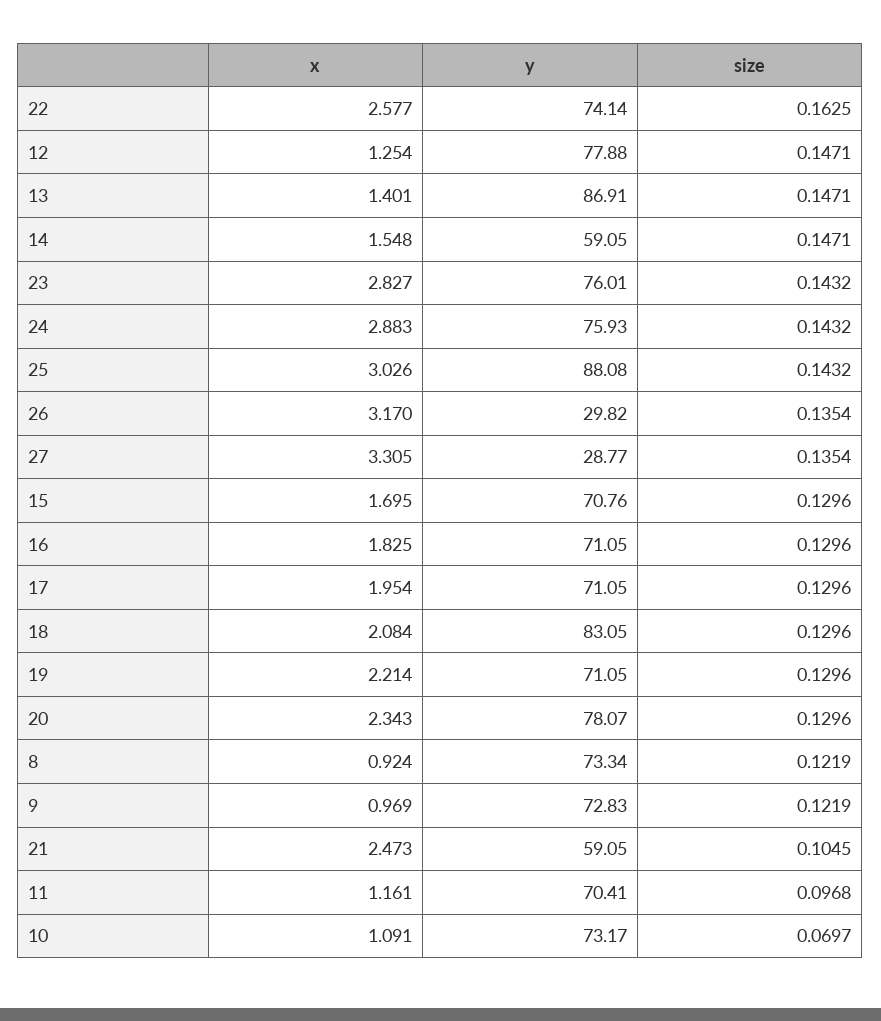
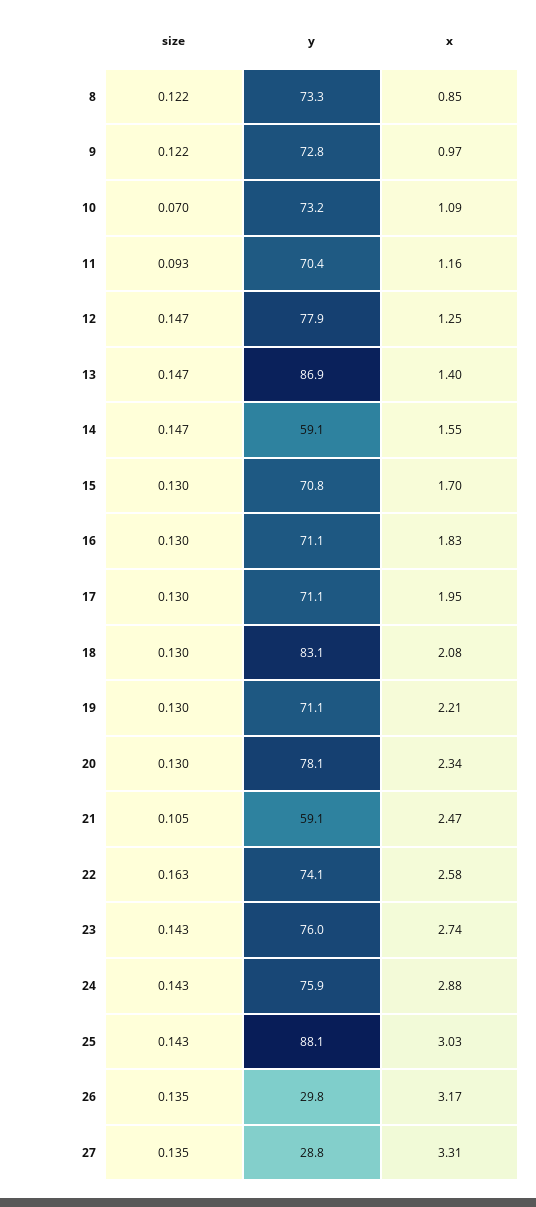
  {
    "x": {
      "22": 2.577,
      "12": 1.254,
      "13": 1.401,
      "14": 1.548,
-     "23": 2.827,
+     "23": 2.74,
      "24": 2.883,
      "25": 3.026,
      "26": 3.17,
      "27": 3.305,
      "15": 1.695,
      "16": 1.825,
      "17": 1.954,
      "18": 2.084,
      "19": 2.214,
      "20": 2.343,
-     "8": 0.924,
+     "8": 0.85,
      "9": 0.969,
      "21": 2.473,
      "11": 1.161,
      "10": 1.091
    },
    "y": {
      "22": 74.14,
      "12": 77.88,
      "13": 86.91,
      "14": 59.05,
      "23": 76.01,
      "24": 75.93,
      "25": 88.08,
      "26": 29.82,
      "27": 28.77,
      "15": 70.76,
      "16": 71.05,
      "17": 71.05,
      "18": 83.05,
      "19": 71.05,
      "20": 78.07,
      "8": 73.34,
      "9": 72.83,
      "21": 59.05,
      "11": 70.41,
      "10": 73.17
    },
    "size": {
      "22": 0.1625,
      "12": 0.1471,
      "13": 0.1471,
      "14": 0.1471,
      "23": 0.1432,
      "24": 0.1432,
      "25": 0.1432,
      "26": 0.1354,
      "27": 0.1354,
      "15": 0.1296,
      "16": 0.1296,
      "17": 0.1296,
      "18": 0.1296,
      "19": 0.1296,
      "20": 0.1296,
      "8": 0.1219,
      "9": 0.1219,
      "21": 0.1045,
-     "11": 0.0968,
+     "11": 0.093,
      "10": 0.0697
    }
  }

